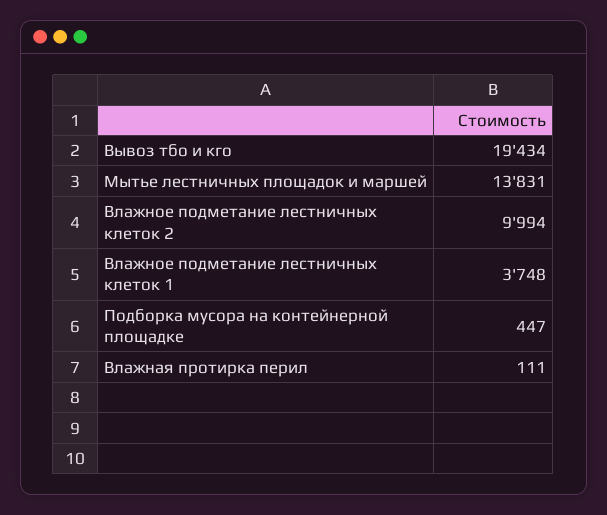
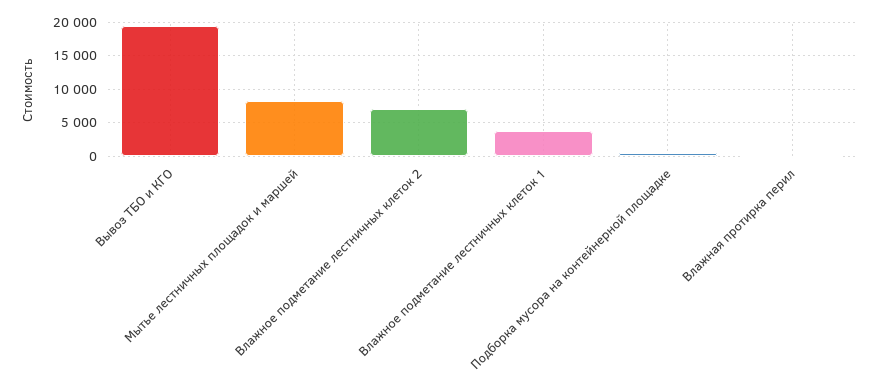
  {
    "Вывоз тбо и кго": 19434,
-   "Мытье лестничных площадок и маршей": 13831,
+   "Мытье лестничных площадок и маршей": 8000,
-   "Влажное подметание лестничных клеток 2": 9994,
+   "Влажное подметание лестничных клеток 2": 7000,
    "Влажное подметание лестничных клеток 1": 3748,
    "Подборка мусора на контейнерной площадке": 447,
    "Влажная протирка перил": 111
  }

